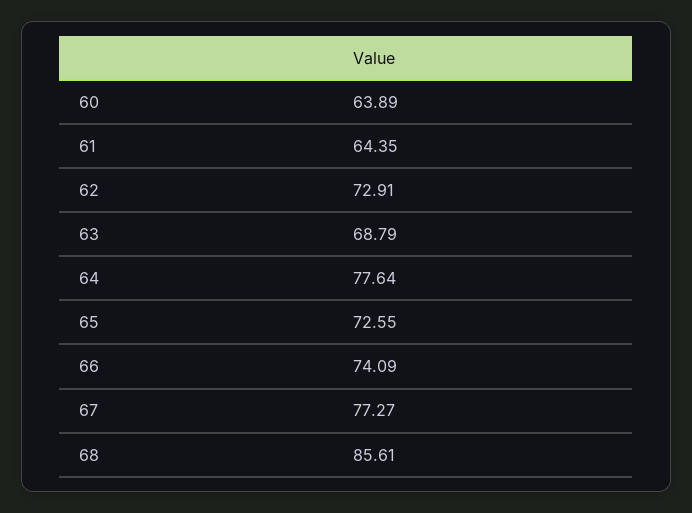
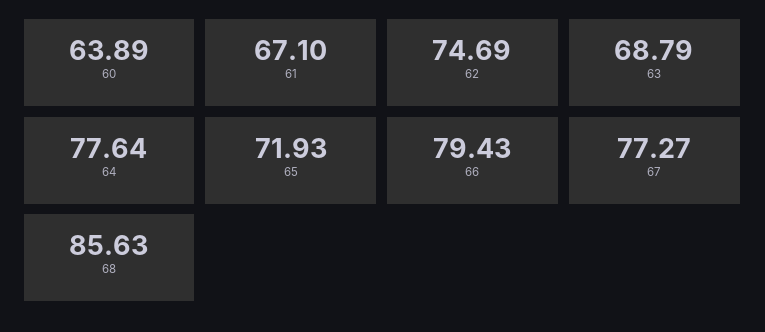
  {
    "60": 63.89,
-   "61": 64.35,
+   "61": 67.1,
-   "62": 72.91,
+   "62": 74.69,
    "63": 68.79,
    "64": 77.64,
-   "65": 72.55,
+   "65": 71.93,
-   "66": 74.09,
+   "66": 79.43,
    "67": 77.27,
-   "68": 85.61
+   "68": 85.63
  }

